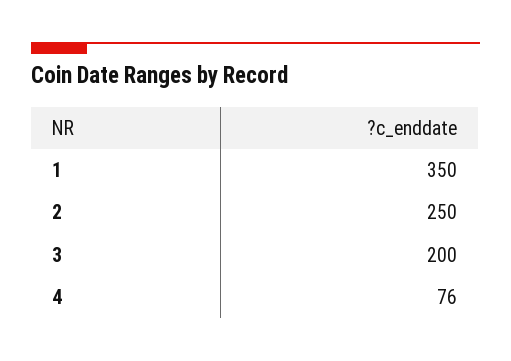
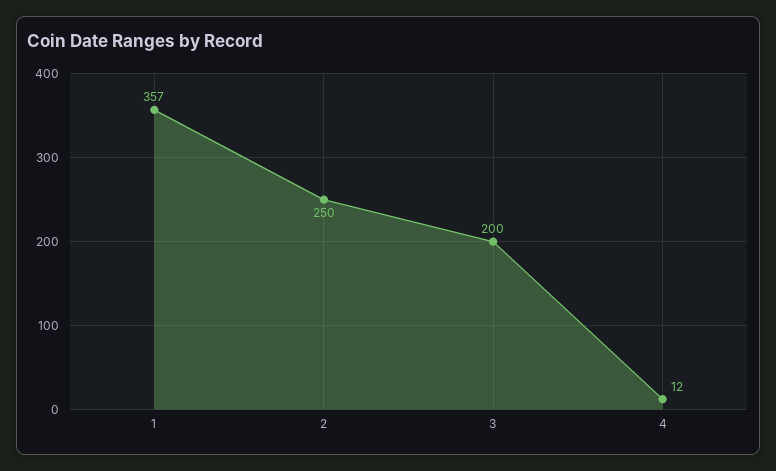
  {
-   "1": 350,
+   "1": 357,
    "2": 250,
    "3": 200,
-   "4": 76
+   "4": 12
  }

